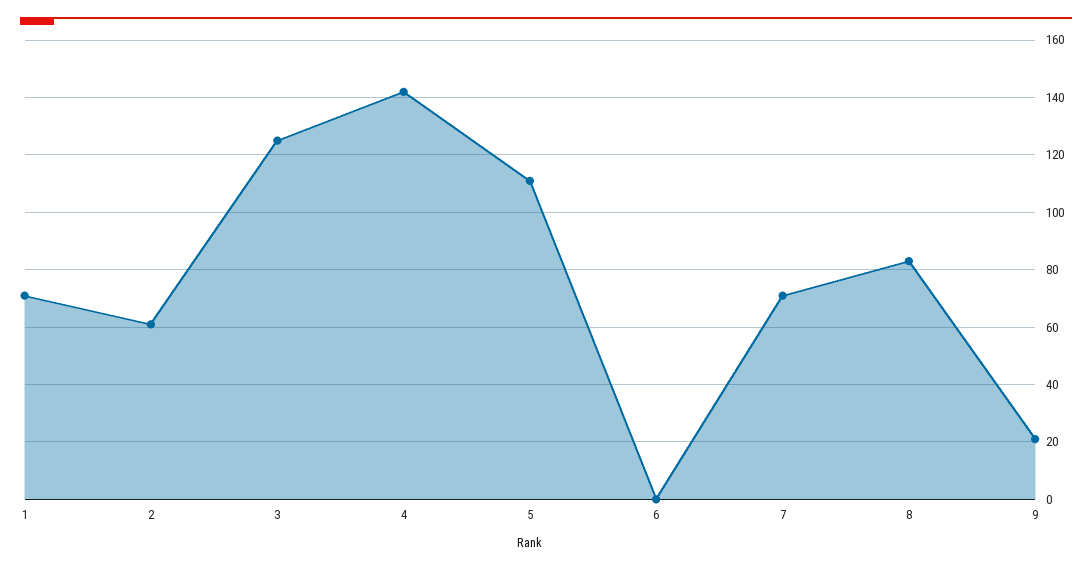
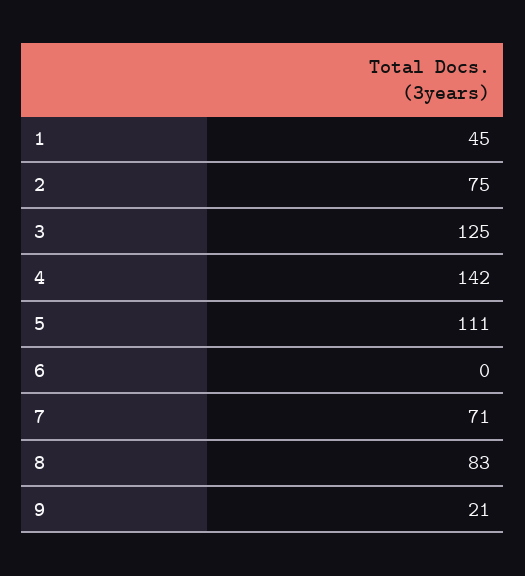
  {
-   "1": 70,
+   "1": 45,
-   "2": 60,
+   "2": 75,
    "3": 125,
    "4": 142,
    "5": 111,
    "6": 0,
    "7": 71,
    "8": 83,
    "9": 21
  }

